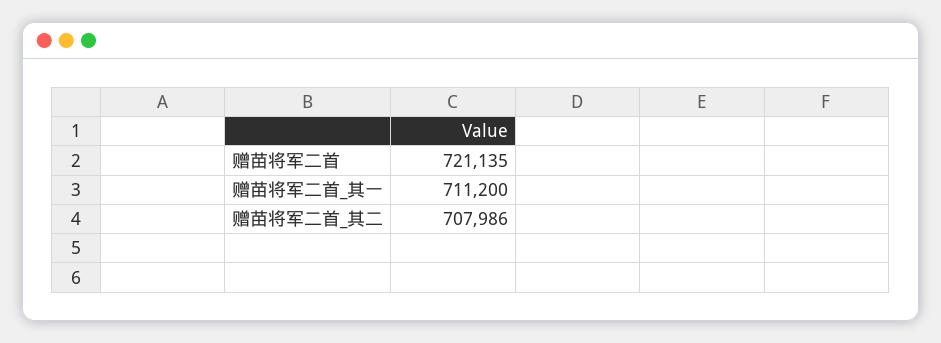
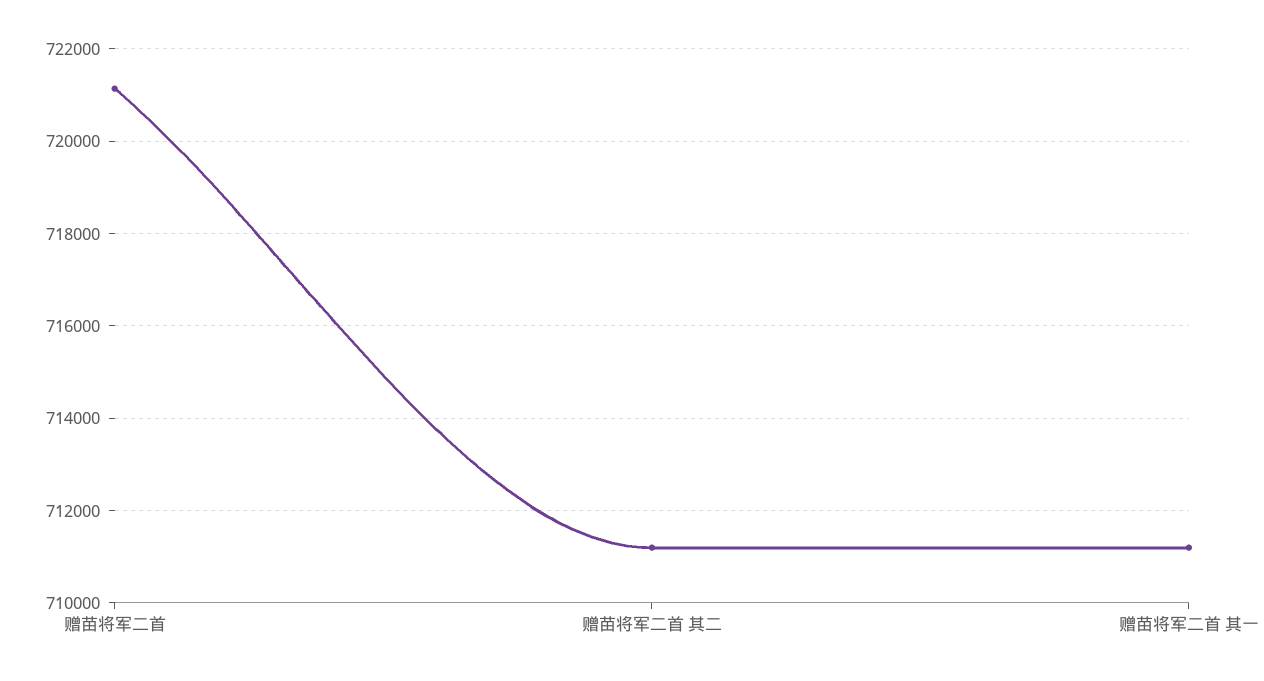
  {
    "赠苗将军二首": 721135,
    "赠苗将军二首_其一": 711200,
-   "赠苗将军二首_其二": 707986
+   "赠苗将军二首_其二": 711200
  }

